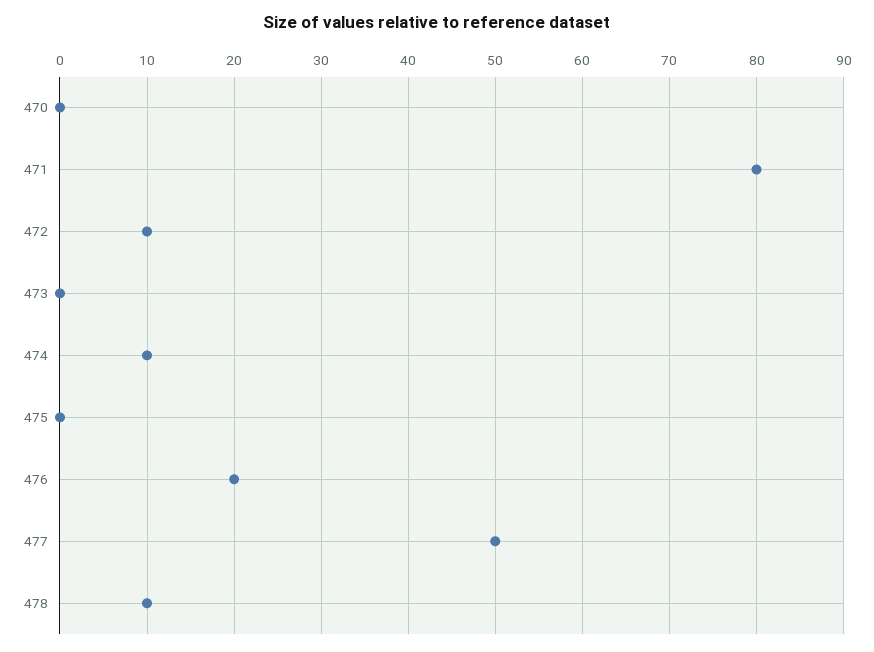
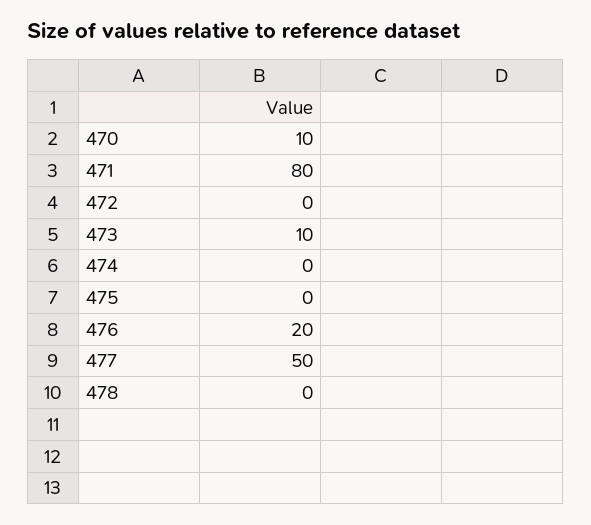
  {
-   "470": 0,
+   "470": 10,
    "471": 80,
-   "472": 10,
+   "472": 0,
-   "473": 0,
+   "473": 10,
-   "474": 10,
+   "474": 0,
    "475": 0,
    "476": 20,
    "477": 50,
-   "478": 10
+   "478": 0
  }

